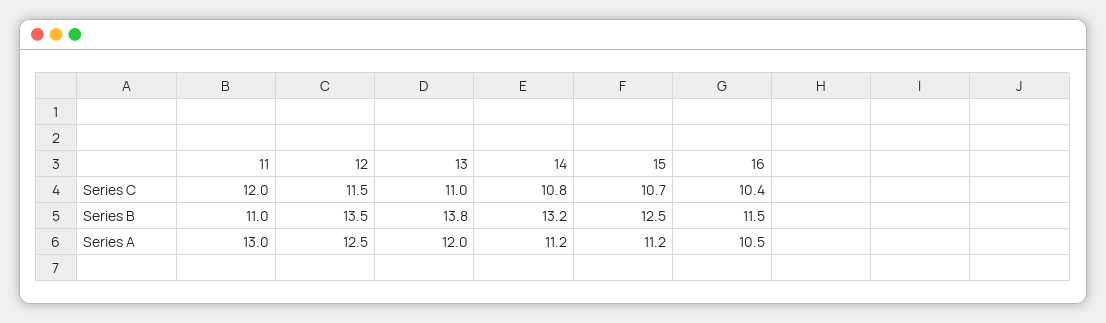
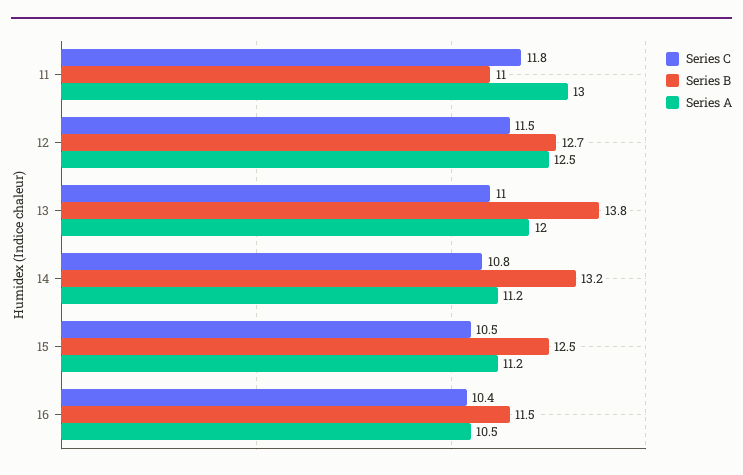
  {
    "Series C": {
-     "11": 12,
+     "11": 11.8,
      "12": 11.5,
      "13": 11,
      "14": 10.8,
-     "15": 10.7,
+     "15": 10.5,
      "16": 10.4
    },
    "Series B": {
      "11": 11,
-     "12": 13.5,
+     "12": 12.7,
      "13": 13.8,
      "14": 13.2,
      "15": 12.5,
      "16": 11.5
    },
    "Series A": {
      "11": 13,
      "12": 12.5,
      "13": 12,
      "14": 11.2,
      "15": 11.2,
      "16": 10.5
    }
  }

